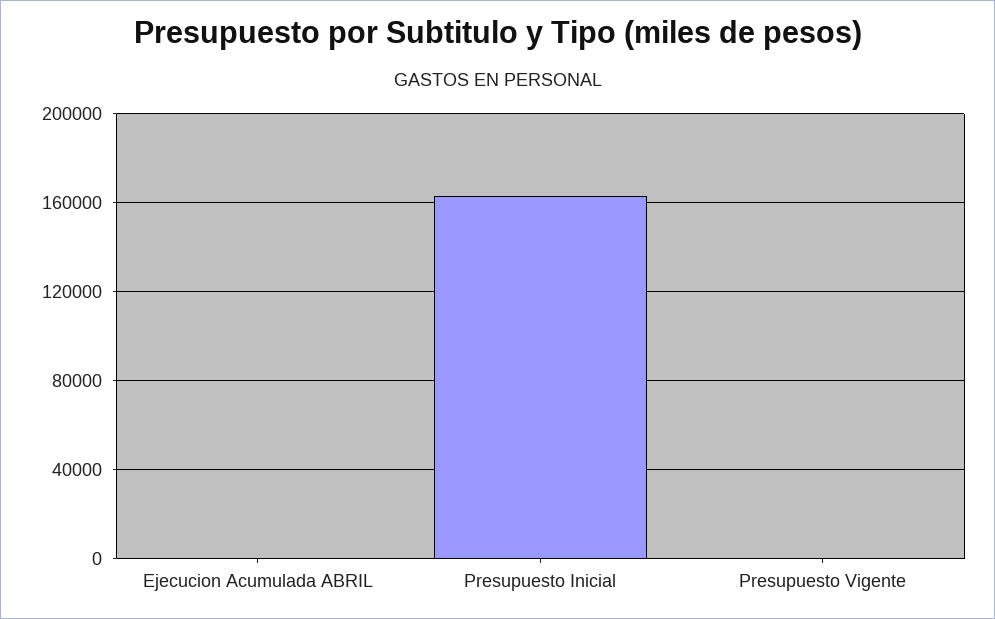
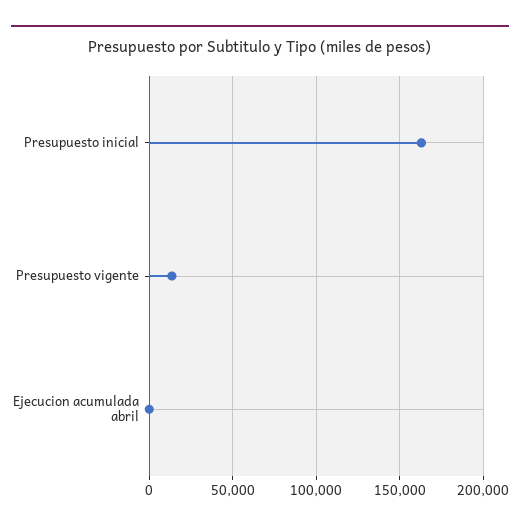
  {
    "Ejecucion Acumulada ABRIL": 0,
    "Presupuesto Inicial": 165000,
-   "Presupuesto Vigente": 0
+   "Presupuesto Vigente": 15000
  }

